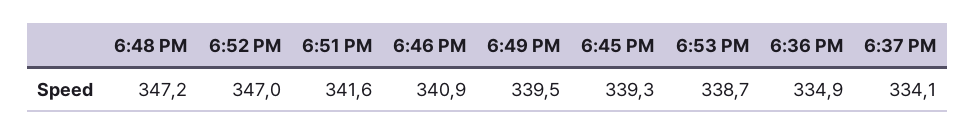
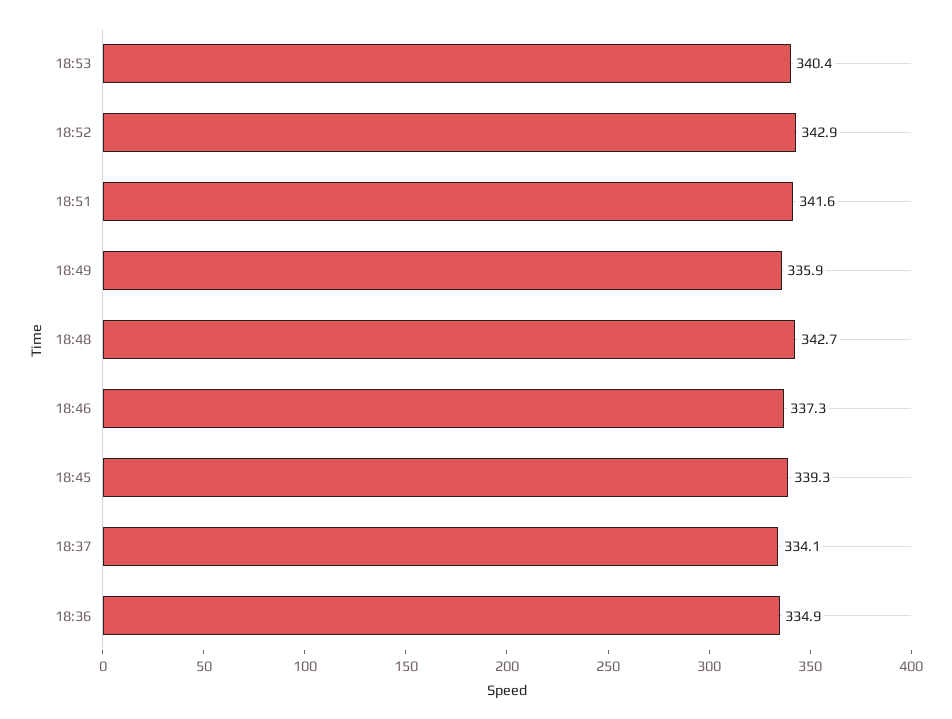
  {
-   "6:48 PM": 347.2,
+   "6:48 PM": 342.7,
-   "6:52 PM": 347,
+   "6:52 PM": 342.9,
    "6:51 PM": 341.6,
-   "6:46 PM": 340.9,
+   "6:46 PM": 337.3,
-   "6:49 PM": 339.5,
+   "6:49 PM": 335.9,
    "6:45 PM": 339.3,
-   "6:53 PM": 338.7,
+   "6:53 PM": 340.4,
    "6:36 PM": 334.9,
    "6:37 PM": 334.1
  }

